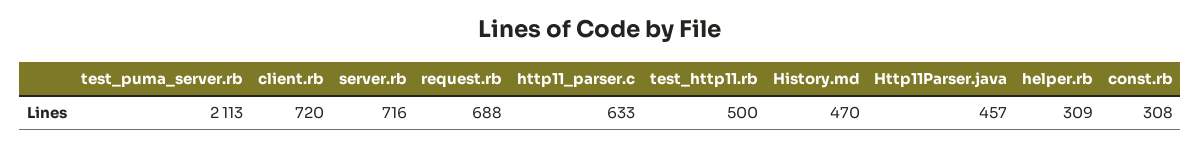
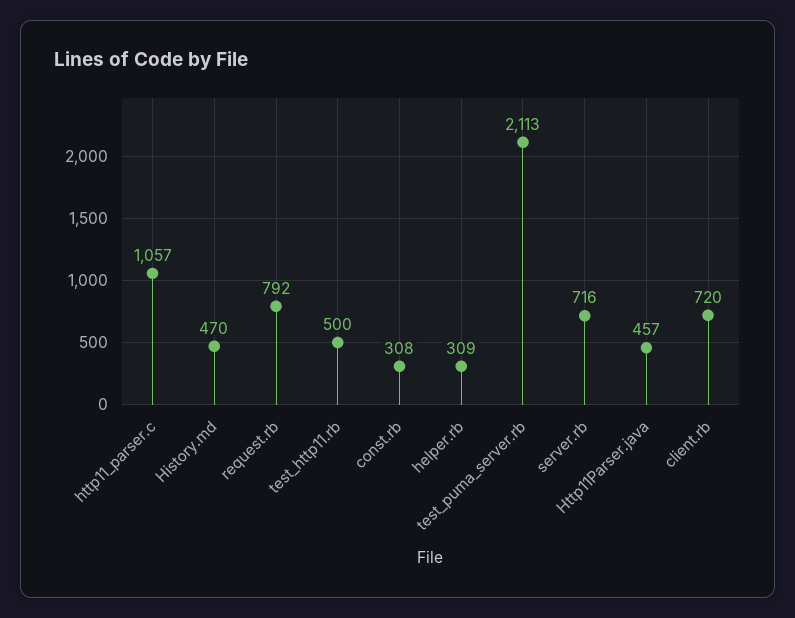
  {
    "test_puma_server.rb": 2113,
    "client.rb": 720,
    "server.rb": 716,
-   "request.rb": 688,
+   "request.rb": 792,
-   "http11_parser.c": 633,
+   "http11_parser.c": 1057,
    "test_http11.rb": 500,
    "History.md": 470,
    "Http11Parser.java": 457,
    "helper.rb": 309,
    "const.rb": 308
  }

